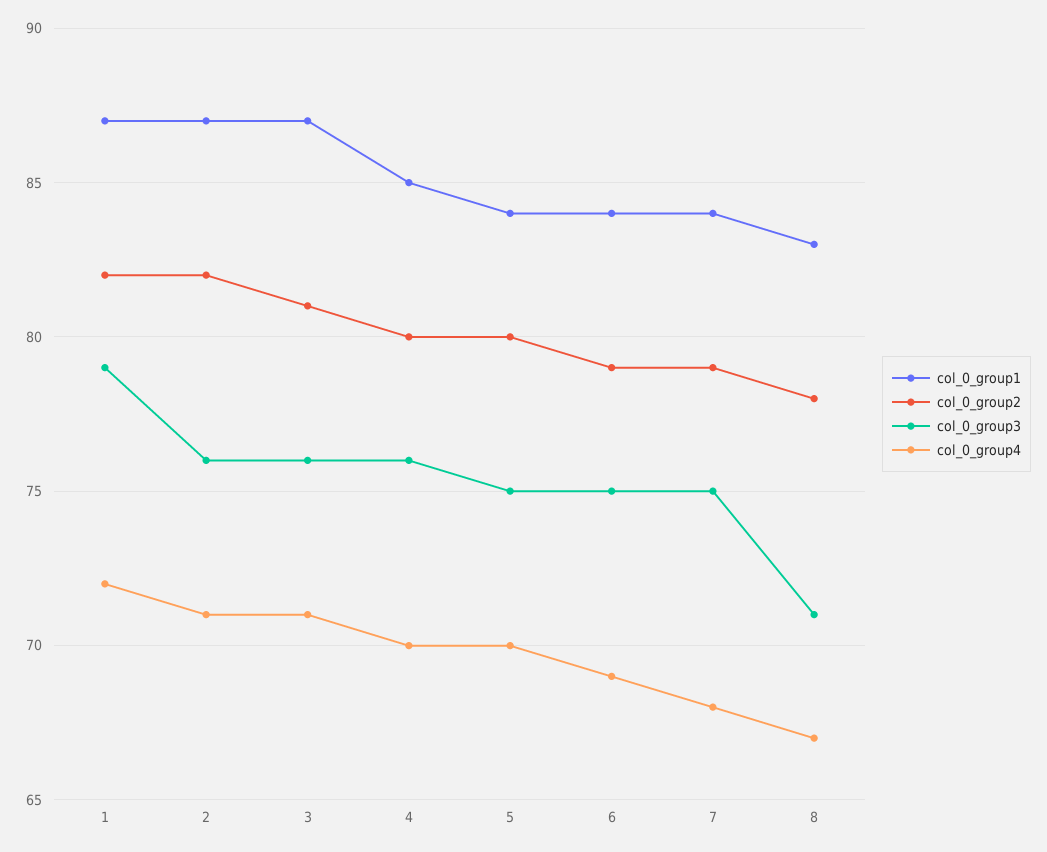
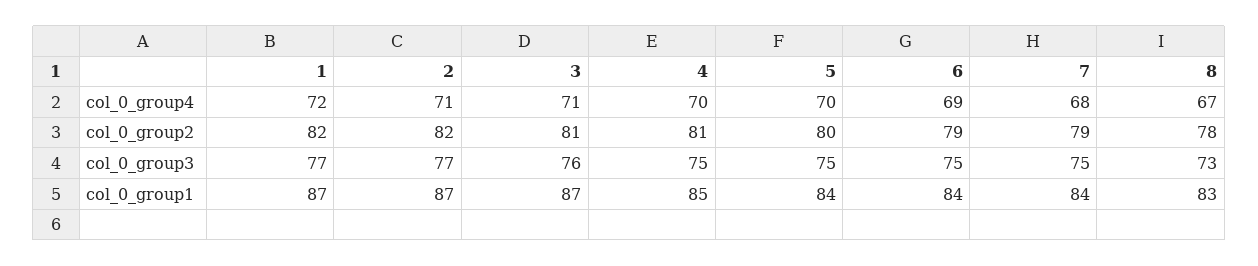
  {
    "col_0_group1": {
      "1": 87,
      "2": 87,
      "3": 87,
      "4": 85,
      "5": 84,
      "6": 84,
      "7": 84,
      "8": 83
    },
    "col_0_group2": {
      "1": 82,
      "2": 82,
      "3": 81,
-     "4": 80,
+     "4": 81,
      "5": 80,
      "6": 79,
      "7": 79,
      "8": 78
    },
    "col_0_group3": {
-     "1": 79,
+     "1": 77,
-     "2": 76,
+     "2": 77,
      "3": 76,
-     "4": 76,
+     "4": 75,
      "5": 75,
      "6": 75,
      "7": 75,
-     "8": 71
+     "8": 73
    },
    "col_0_group4": {
      "1": 72,
      "2": 71,
      "3": 71,
      "4": 70,
      "5": 70,
      "6": 69,
      "7": 68,
      "8": 67
    }
  }

